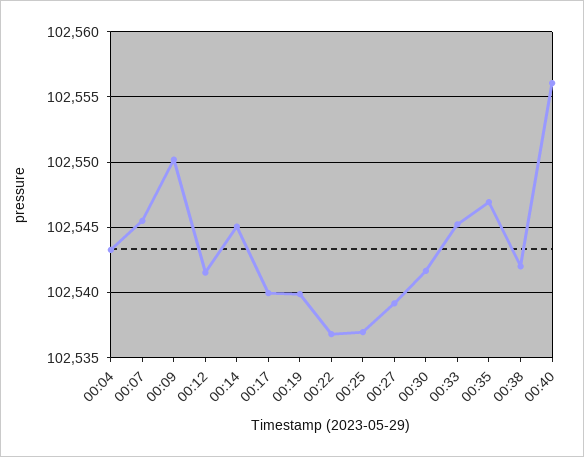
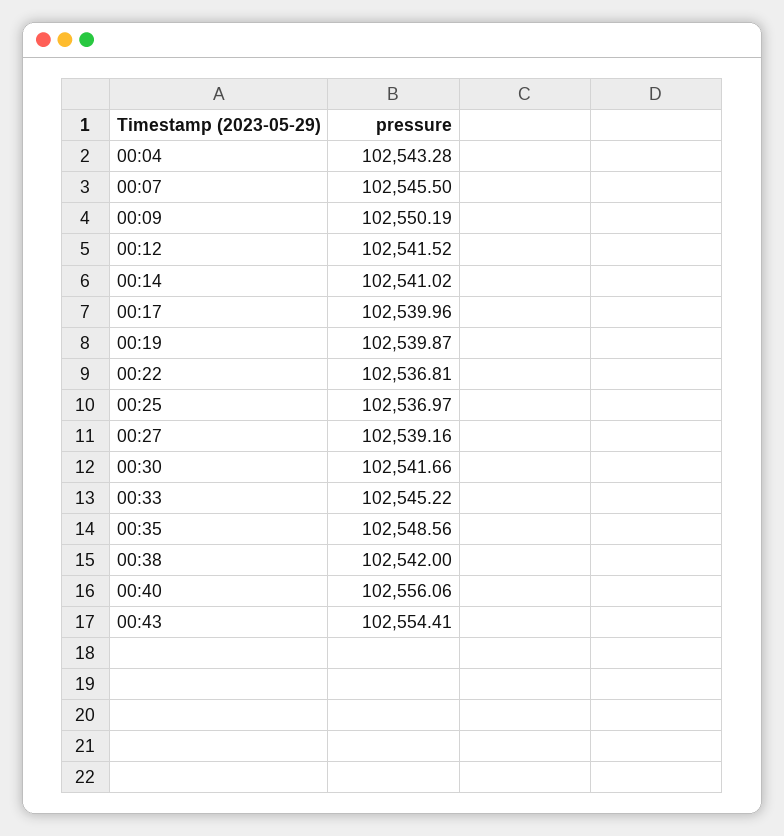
  {
    "00:04": 102543.28,
    "00:07": 102545.5,
    "00:09": 102550.19,
    "00:12": 102541.52,
-   "00:14": 102545,
+   "00:14": 102541.02,
    "00:17": 102539.96,
    "00:19": 102539.87,
    "00:22": 102536.81,
    "00:25": 102536.97,
    "00:27": 102539.16,
    "00:30": 102541.66,
    "00:33": 102545.22,
-   "00:35": 102547,
+   "00:35": 102548.56,
    "00:38": 102542,
-   "00:40": 102556.06
+   "00:40": 102556.06,
+   "00:43": 102554.41
  }

